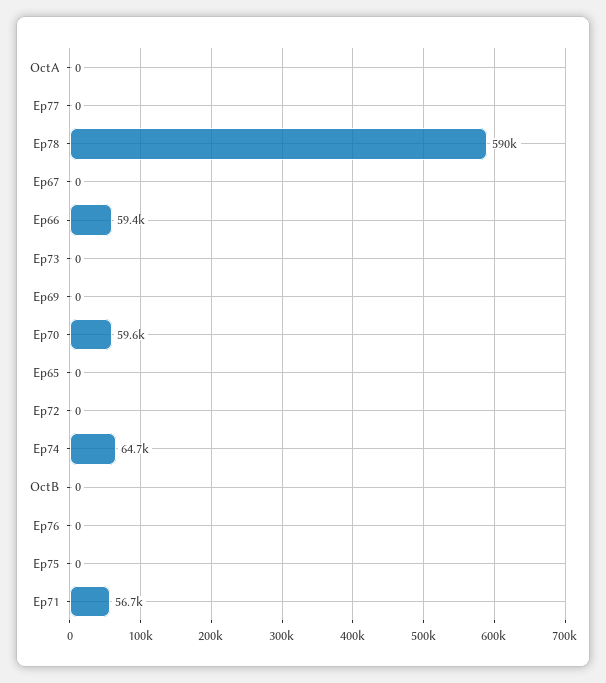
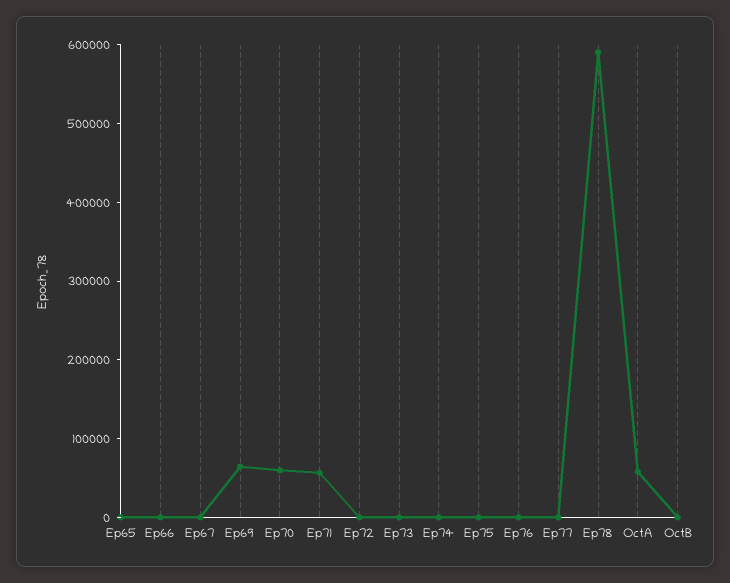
  {
-   "OctA": 0,
+   "OctA": 60000,
    "Ep77": 0,
    "Ep78": 590000,
    "Ep67": 0,
-   "Ep66": 59400,
+   "Ep66": 0,
    "Ep73": 0,
-   "Ep69": 0,
+   "Ep69": 60000,
    "Ep70": 59600,
    "Ep65": 0,
    "Ep72": 0,
-   "Ep74": 64700,
+   "Ep74": 0,
    "OctB": 0,
    "Ep76": 0,
    "Ep75": 0,
    "Ep71": 56700
  }

